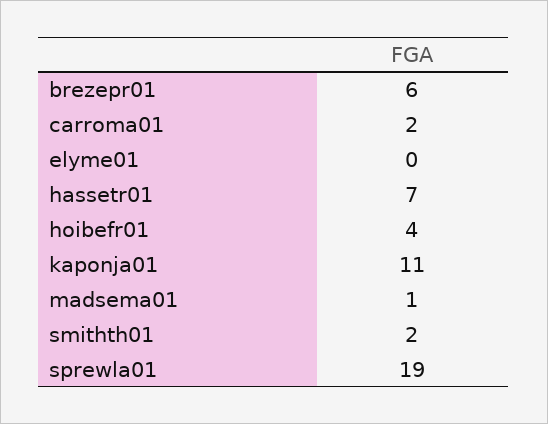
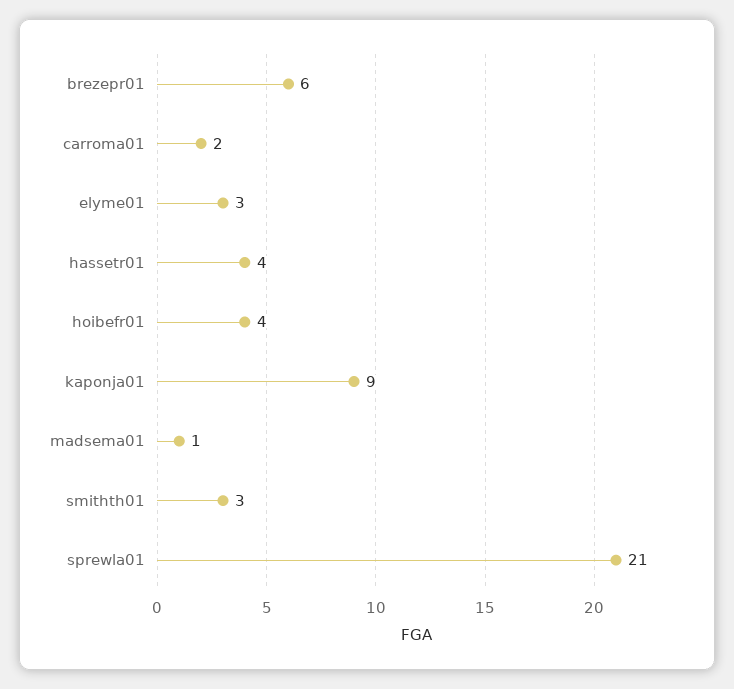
  {
    "brezepr01": 6,
    "carroma01": 2,
-   "elyme01": 0,
+   "elyme01": 3,
-   "hassetr01": 7,
+   "hassetr01": 4,
    "hoibefr01": 4,
-   "kaponja01": 11,
+   "kaponja01": 9,
    "madsema01": 1,
-   "smithth01": 2,
+   "smithth01": 3,
-   "sprewla01": 19
+   "sprewla01": 21
  }

